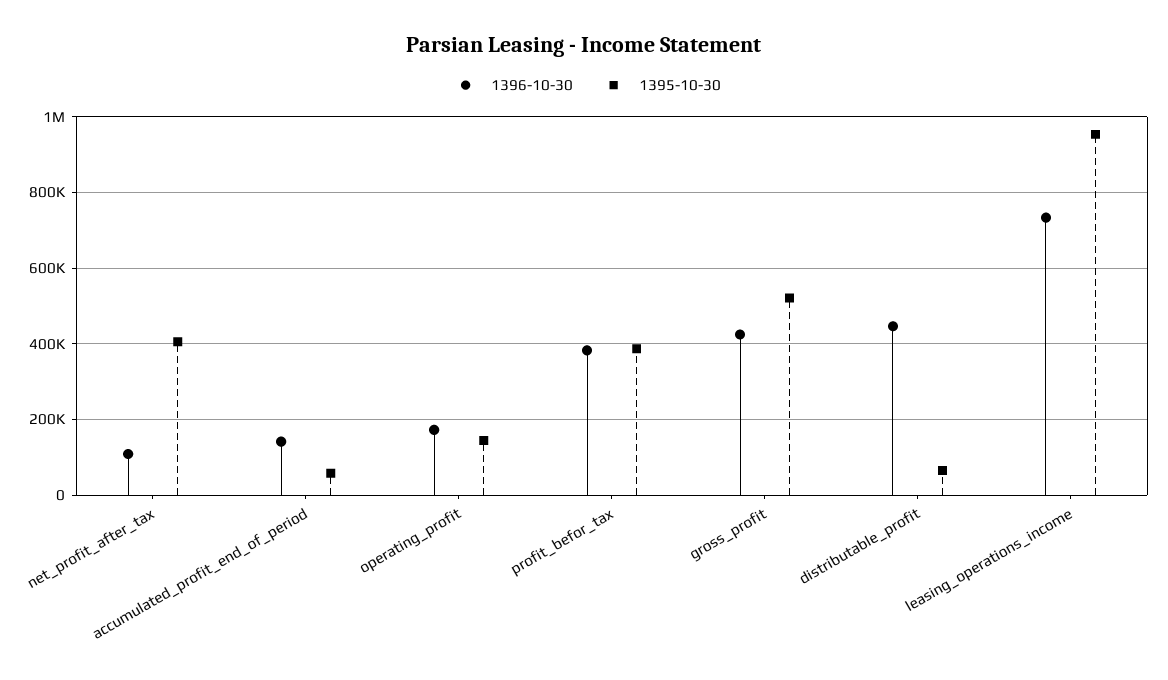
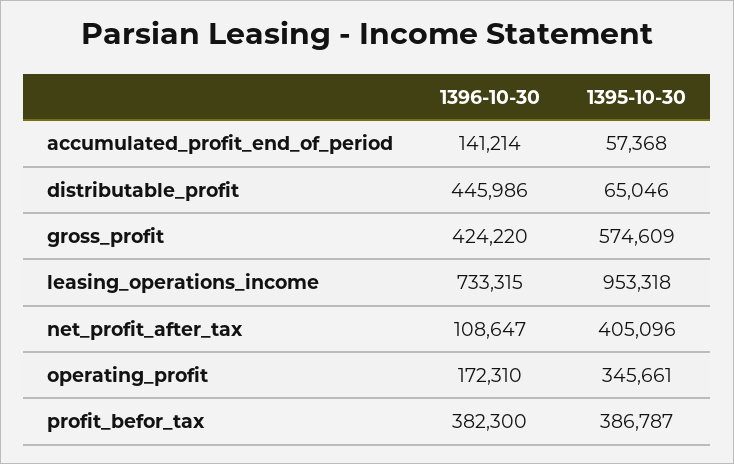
  {
    "1396-10-30": {
      "net_profit_after_tax": 108647,
      "accumulated_profit_end_of_period": 141214,
      "operating_profit": 172310,
      "profit_befor_tax": 382300,
      "gross_profit": 424220,
      "distributable_profit": 445986,
      "leasing_operations_income": 733315
    },
    "1395-10-30": {
      "net_profit_after_tax": 405096,
      "accumulated_profit_end_of_period": 57368,
-     "operating_profit": 140000,
+     "operating_profit": 345661,
      "profit_befor_tax": 386787,
-     "gross_profit": 520000,
+     "gross_profit": 574609,
      "distributable_profit": 65046,
      "leasing_operations_income": 953318
    }
  }

